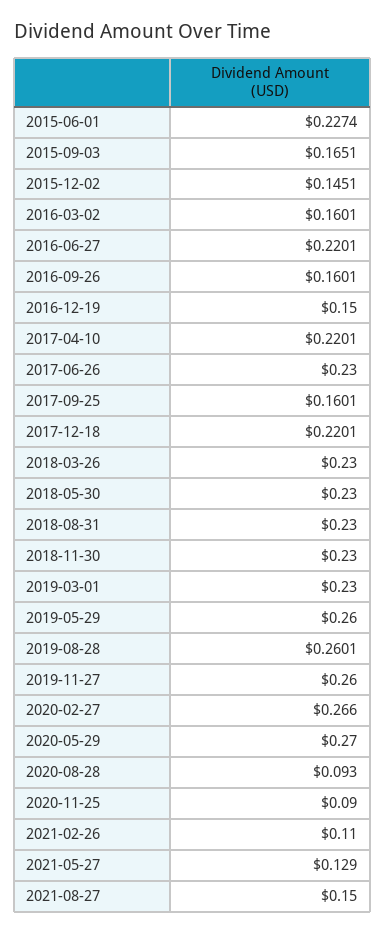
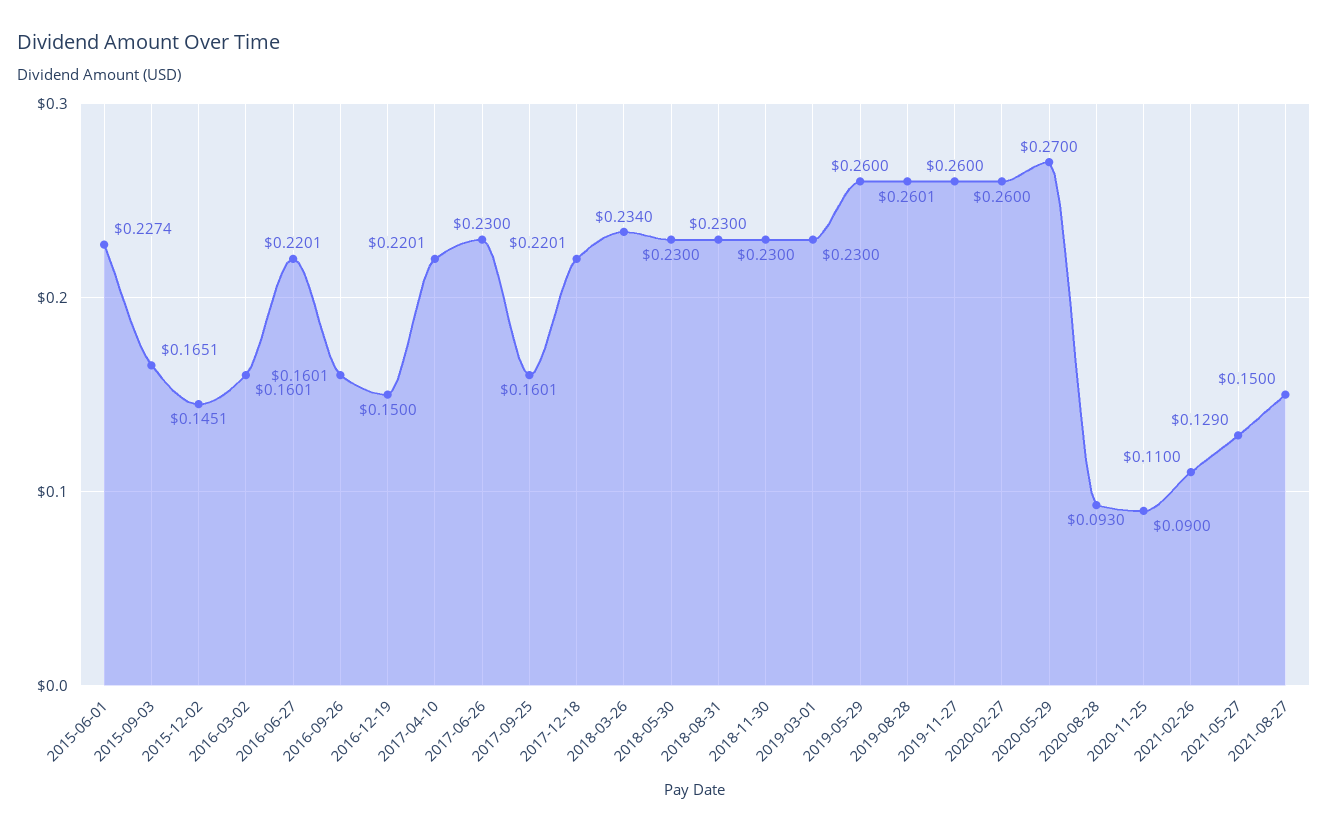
  {
    "2015-06-01": 0.2274,
    "2015-09-03": 0.1651,
    "2015-12-02": 0.1451,
    "2016-03-02": 0.1601,
    "2016-06-27": 0.2201,
    "2016-09-26": 0.1601,
    "2016-12-19": 0.15,
    "2017-04-10": 0.2201,
    "2017-06-26": 0.23,
    "2017-09-25": 0.1601,
    "2017-12-18": 0.2201,
-   "2018-03-26": 0.23,
+   "2018-03-26": 0.234,
    "2018-05-30": 0.23,
    "2018-08-31": 0.23,
    "2018-11-30": 0.23,
    "2019-03-01": 0.23,
    "2019-05-29": 0.26,
    "2019-08-28": 0.2601,
    "2019-11-27": 0.26,
-   "2020-02-27": 0.266,
+   "2020-02-27": 0.26,
    "2020-05-29": 0.27,
    "2020-08-28": 0.093,
    "2020-11-25": 0.09,
    "2021-02-26": 0.11,
    "2021-05-27": 0.129,
    "2021-08-27": 0.15
  }

